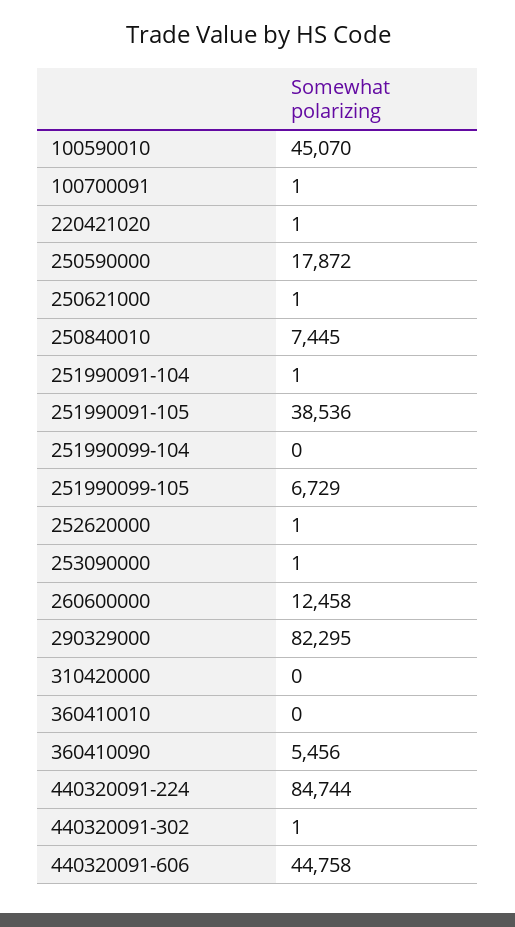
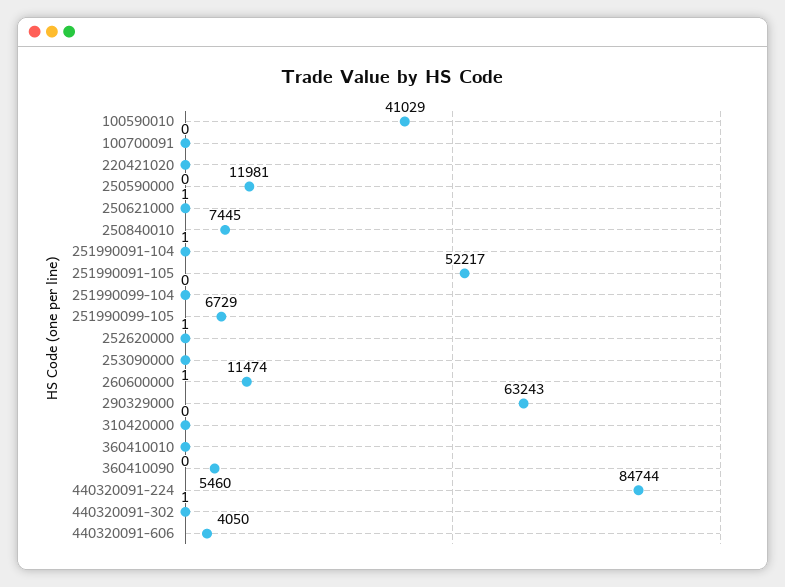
  {
-   "100590010": 45070,
+   "100590010": 41029,
-   "100700091": 1,
+   "100700091": 0,
-   "220421020": 1,
+   "220421020": 0,
-   "250590000": 17872,
+   "250590000": 11981,
    "250621000": 1,
    "250840010": 7445,
    "251990091-104": 1,
-   "251990091-105": 38536,
+   "251990091-105": 52217,
    "251990099-104": 0,
    "251990099-105": 6729,
    "252620000": 1,
    "253090000": 1,
-   "260600000": 12458,
+   "260600000": 11474,
-   "290329000": 82295,
+   "290329000": 63243,
    "310420000": 0,
    "360410010": 0,
-   "360410090": 5456,
+   "360410090": 5460,
    "440320091-224": 84744,
    "440320091-302": 1,
-   "440320091-606": 44758
+   "440320091-606": 4050
  }

